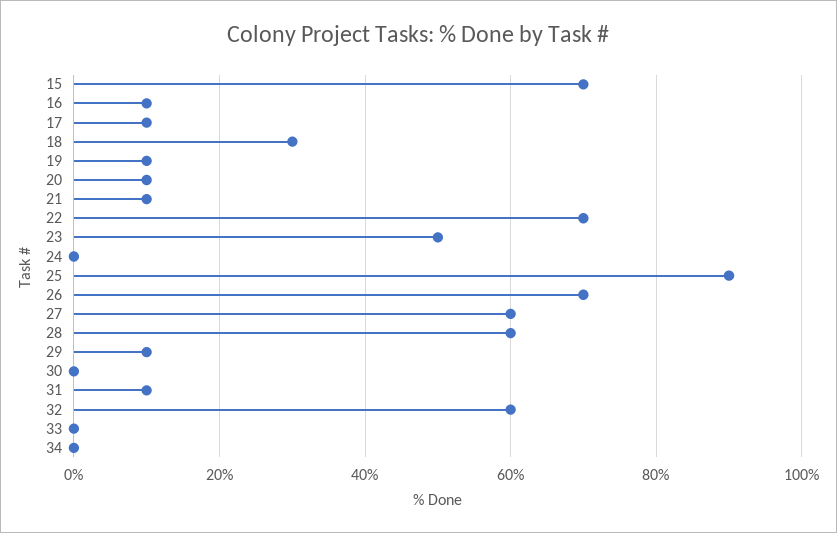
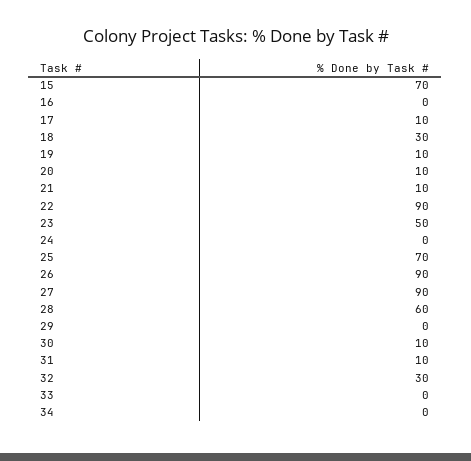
  {
    "15": 70,
-   "16": 10,
+   "16": 0,
    "17": 10,
    "18": 30,
    "19": 10,
    "20": 10,
    "21": 10,
-   "22": 70,
+   "22": 90,
    "23": 50,
    "24": 0,
-   "25": 90,
+   "25": 70,
-   "26": 70,
+   "26": 90,
-   "27": 60,
+   "27": 90,
    "28": 60,
-   "29": 10,
+   "29": 0,
-   "30": 0,
+   "30": 10,
    "31": 10,
-   "32": 60,
+   "32": 30,
    "33": 0,
    "34": 0
  }

